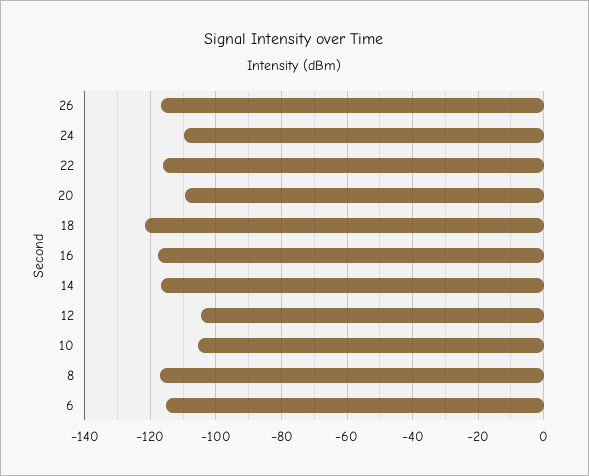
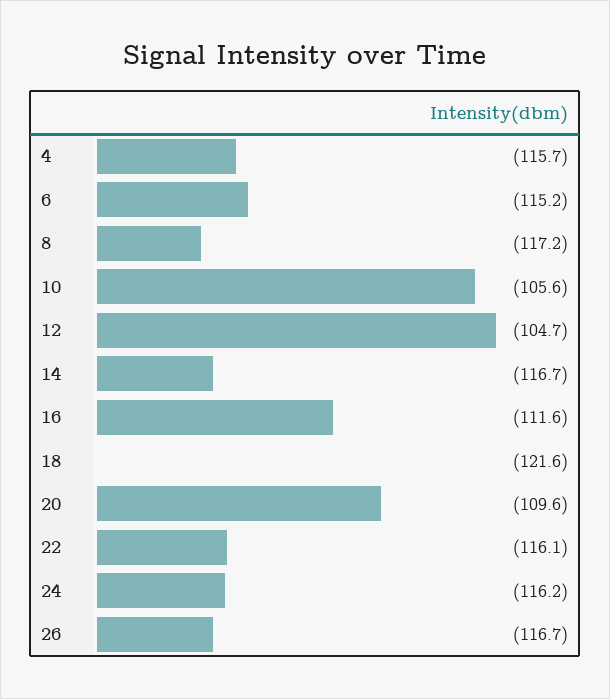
  {
    "26": -116.7,
-   "24": -110,
+   "24": -116.2,
    "22": -116.1,
    "20": -109.6,
    "18": -121.6,
-   "16": -118,
+   "16": -111.6,
    "14": -116.7,
    "12": -104.7,
    "10": -105.6,
    "8": -117.2,
-   "6": -115.2
+   "6": -115.2,
+   "4": -115.7
  }

